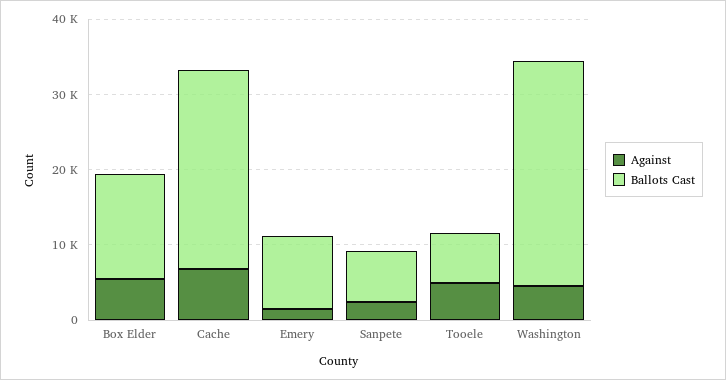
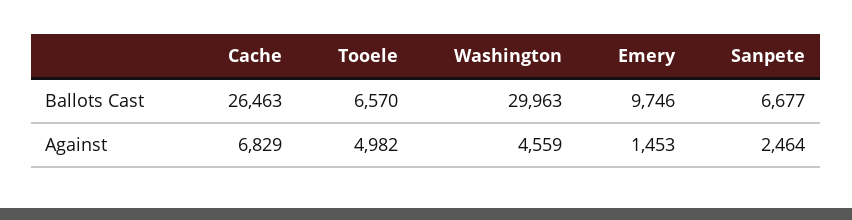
  {
    "Against": {
-     "Box Elder": 6000,
      "Cache": 6829,
      "Emery": 1453,
      "Sanpete": 2464,
      "Tooele": 4982,
      "Washington": 4559
    },
    "Ballots Cast": {
-     "Box Elder": 14000,
      "Cache": 26463,
      "Emery": 9746,
      "Sanpete": 6677,
      "Tooele": 6570,
      "Washington": 29963
    }
  }

